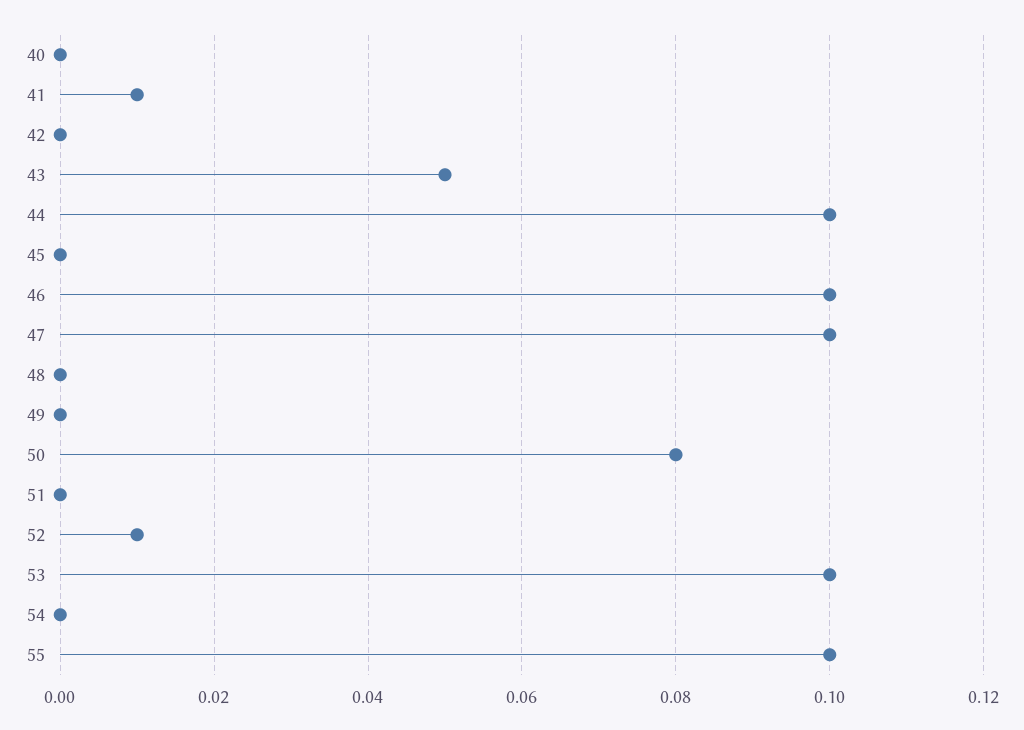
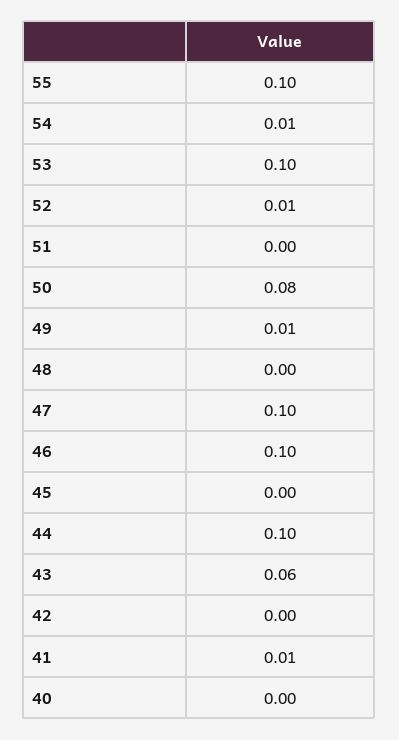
  {
    "40": 0,
    "41": 0.01,
    "42": 0,
-   "43": 0.05,
+   "43": 0.06,
    "44": 0.1,
    "45": 0,
    "46": 0.1,
    "47": 0.1,
    "48": 0,
-   "49": 0,
+   "49": 0.01,
    "50": 0.08,
    "51": 0,
    "52": 0.01,
    "53": 0.1,
-   "54": 0,
+   "54": 0.01,
    "55": 0.1
  }

